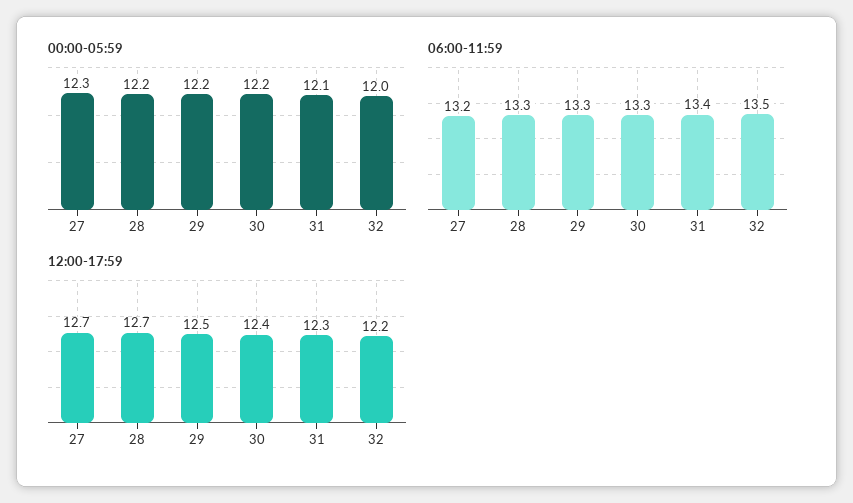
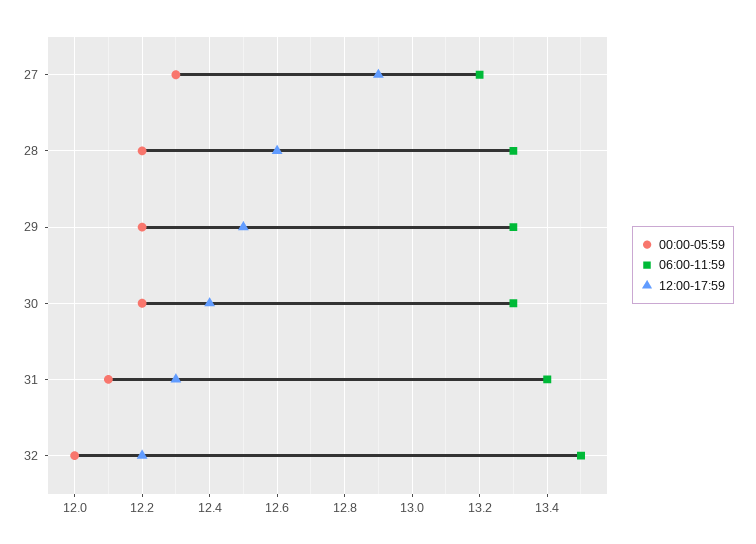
  {
    "00:00-05:59": {
      "27": 12.3,
      "28": 12.2,
      "29": 12.2,
      "30": 12.2,
      "31": 12.1,
      "32": 12
    },
    "06:00-11:59": {
      "27": 13.2,
      "28": 13.3,
      "29": 13.3,
      "30": 13.3,
      "31": 13.4,
      "32": 13.5
    },
    "12:00-17:59": {
-     "27": 12.7,
+     "27": 12.9,
-     "28": 12.7,
+     "28": 12.6,
      "29": 12.5,
      "30": 12.4,
      "31": 12.3,
      "32": 12.2
    }
  }

